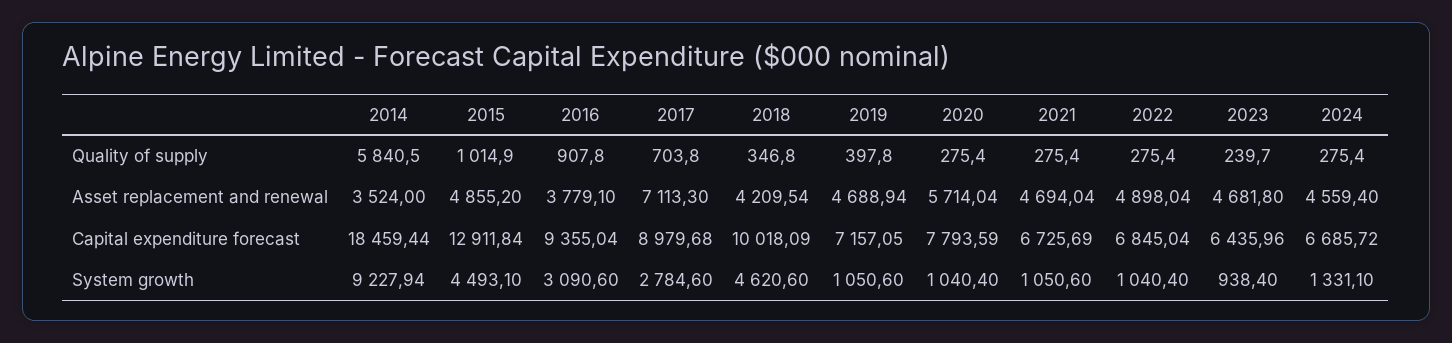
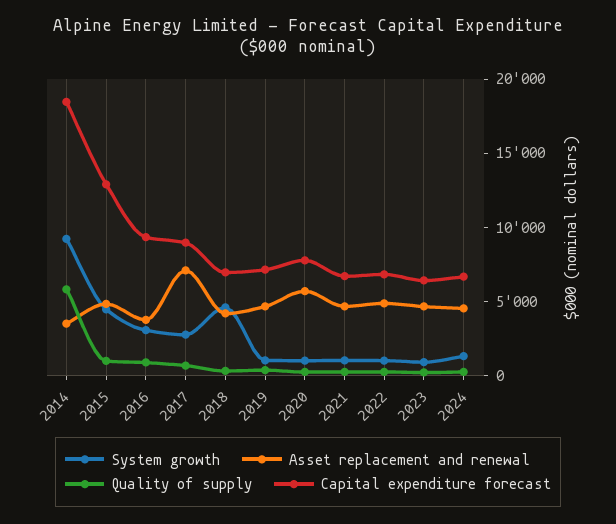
  {
    "Quality of supply": {
      "2014": 5840.5,
      "2015": 1014.9,
      "2016": 907.8,
      "2017": 703.8,
      "2018": 346.8,
      "2019": 397.8,
      "2020": 275.4,
      "2021": 275.4,
      "2022": 275.4,
      "2023": 239.7,
      "2024": 275.4
    },
    "Asset replacement and renewal": {
      "2014": 3524,
      "2015": 4855.2,
      "2016": 3779.1,
      "2017": 7113.3,
      "2018": 4209.54,
      "2019": 4688.94,
      "2020": 5714.04,
      "2021": 4694.04,
      "2022": 4898.04,
      "2023": 4681.8,
      "2024": 4559.4
    },
    "Capital expenditure forecast": {
      "2014": 18459.44,
      "2015": 12911.84,
      "2016": 9355.04,
      "2017": 8979.68,
-     "2018": 10018.09,
+     "2018": 7000,
      "2019": 7157.05,
      "2020": 7793.59,
      "2021": 6725.69,
      "2022": 6845.04,
      "2023": 6435.96,
      "2024": 6685.72
    },
    "System growth": {
      "2014": 9227.94,
      "2015": 4493.1,
      "2016": 3090.6,
      "2017": 2784.6,
      "2018": 4620.6,
      "2019": 1050.6,
      "2020": 1040.4,
      "2021": 1050.6,
      "2022": 1040.4,
      "2023": 938.4,
      "2024": 1331.1
    }
  }

